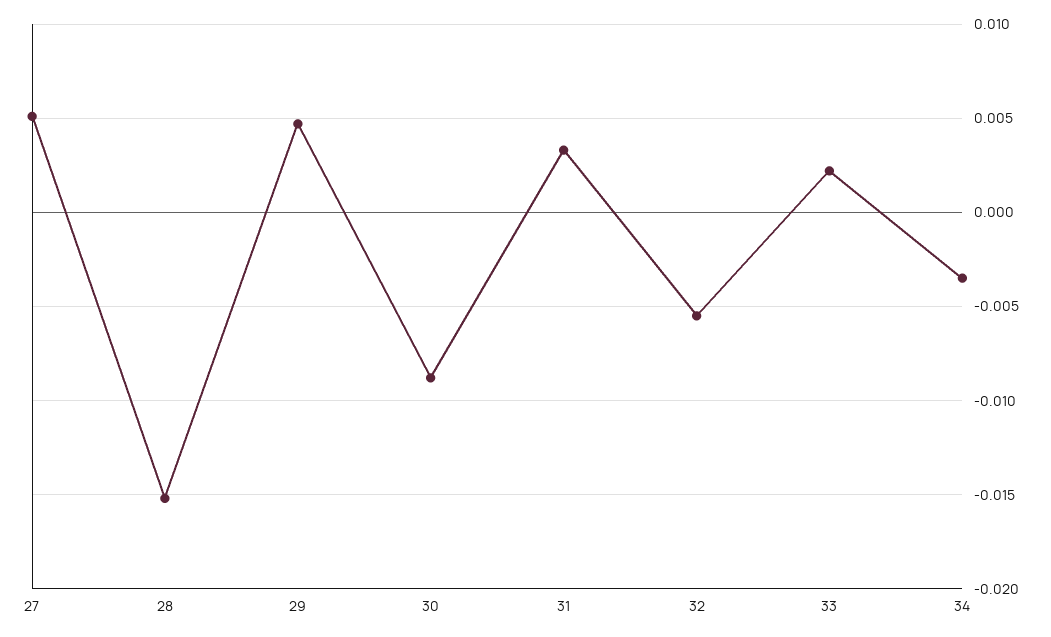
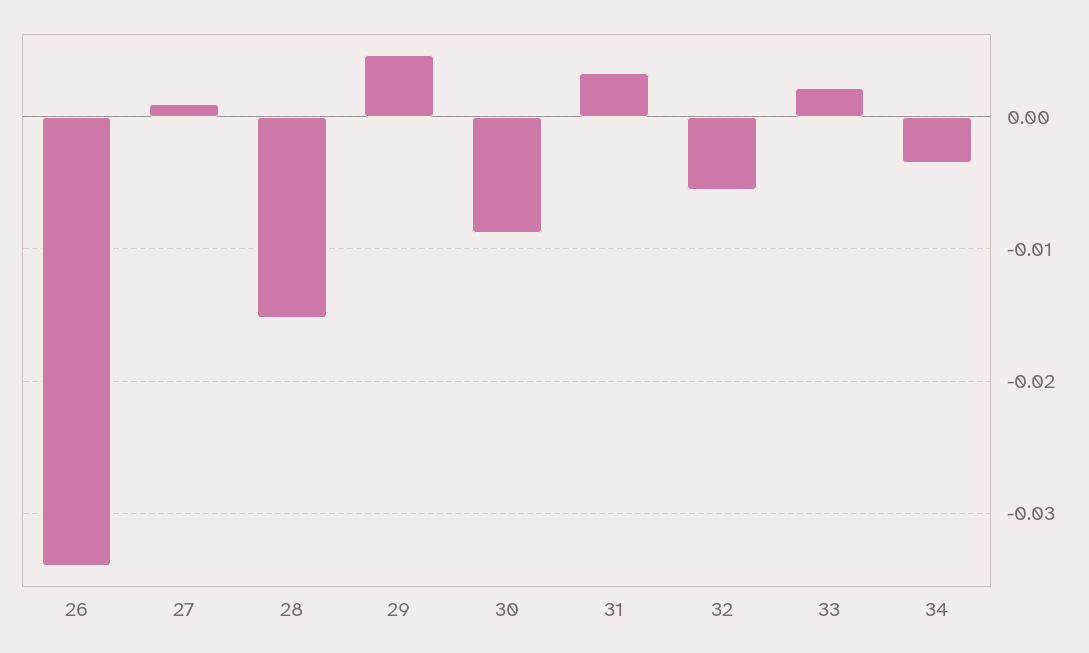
  {
-   "27": 0.005,
+   "27": 0.001,
    "28": -0.015,
    "29": 0.0045,
    "30": -0.009,
    "31": 0.0035,
    "32": -0.0055,
    "33": 0.002,
-   "34": -0.0035
+   "34": -0.0035,
+   "26": -0.034
  }

